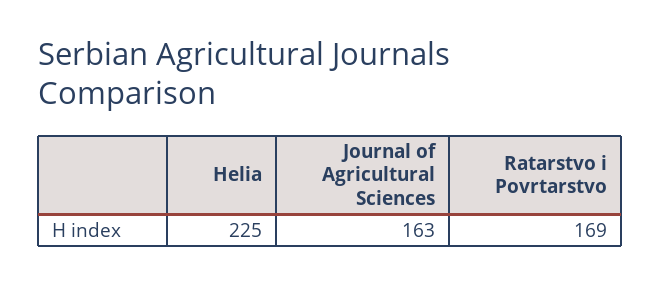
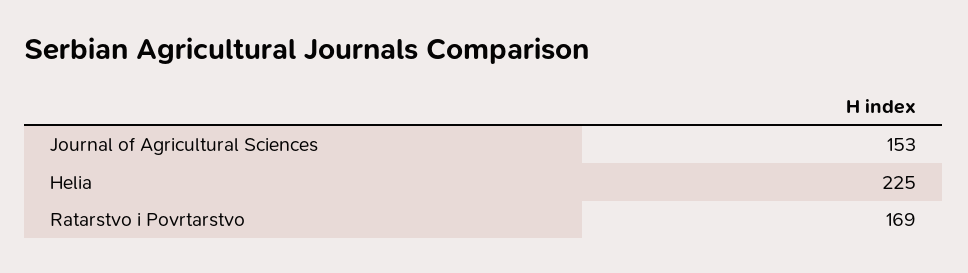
  {
    "Helia": 225,
-   "Journal of Agricultural Sciences": 163,
+   "Journal of Agricultural Sciences": 153,
    "Ratarstvo i Povrtarstvo": 169
  }

